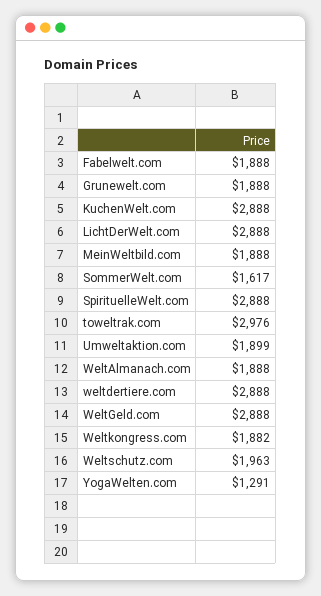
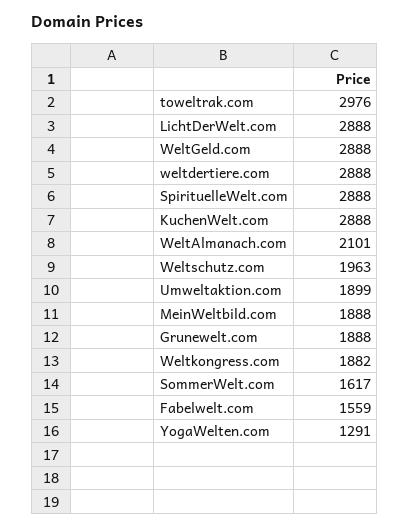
  {
-   "Fabelwelt.com": 1888,
+   "Fabelwelt.com": 1559,
    "Grunewelt.com": 1888,
    "KuchenWelt.com": 2888,
    "LichtDerWelt.com": 2888,
    "MeinWeltbild.com": 1888,
    "SommerWelt.com": 1617,
    "SpirituelleWelt.com": 2888,
    "toweltrak.com": 2976,
    "Umweltaktion.com": 1899,
-   "WeltAlmanach.com": 1888,
+   "WeltAlmanach.com": 2101,
    "weltdertiere.com": 2888,
    "WeltGeld.com": 2888,
    "Weltkongress.com": 1882,
    "Weltschutz.com": 1963,
    "YogaWelten.com": 1291
  }

